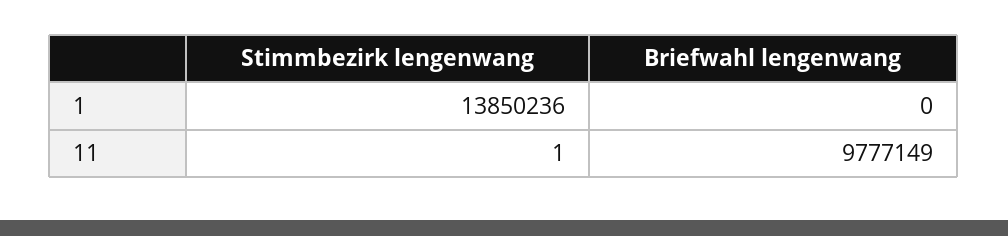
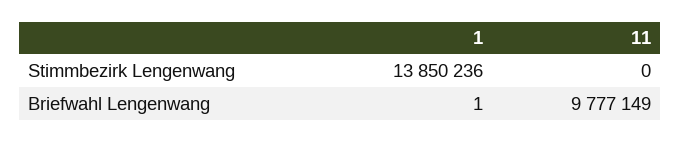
  {
    "Stimmbezirk lengenwang": {
      "1": 13850236,
-     "11": 1
+     "11": 0
    },
    "Briefwahl lengenwang": {
-     "1": 0,
+     "1": 1,
      "11": 9777149
    }
  }

